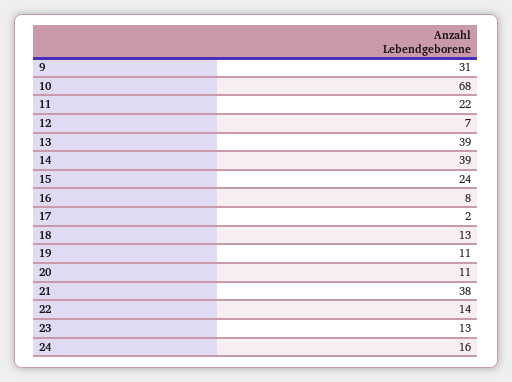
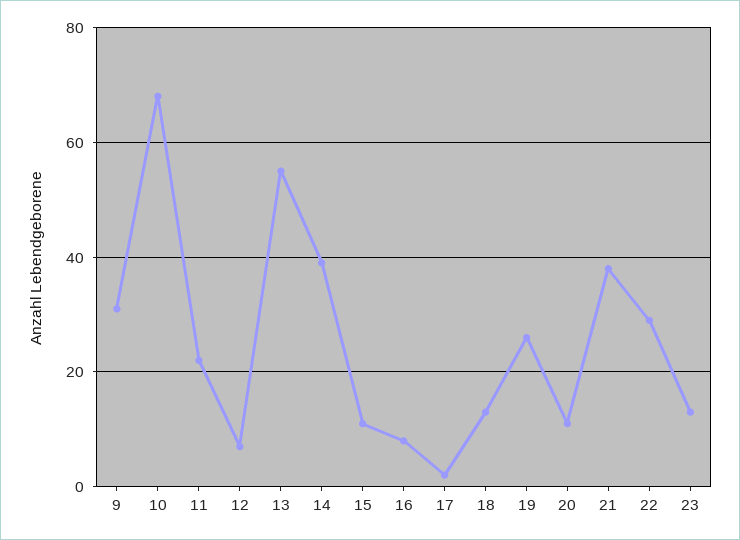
  {
    "9": 31,
    "10": 68,
    "11": 22,
    "12": 7,
-   "13": 39,
+   "13": 55,
    "14": 39,
-   "15": 24,
+   "15": 10,
    "16": 8,
    "17": 2,
    "18": 13,
-   "19": 11,
+   "19": 25,
    "20": 11,
    "21": 38,
-   "22": 14,
+   "22": 30,
-   "23": 13,
+   "23": 13
-   "24": 16
  }

